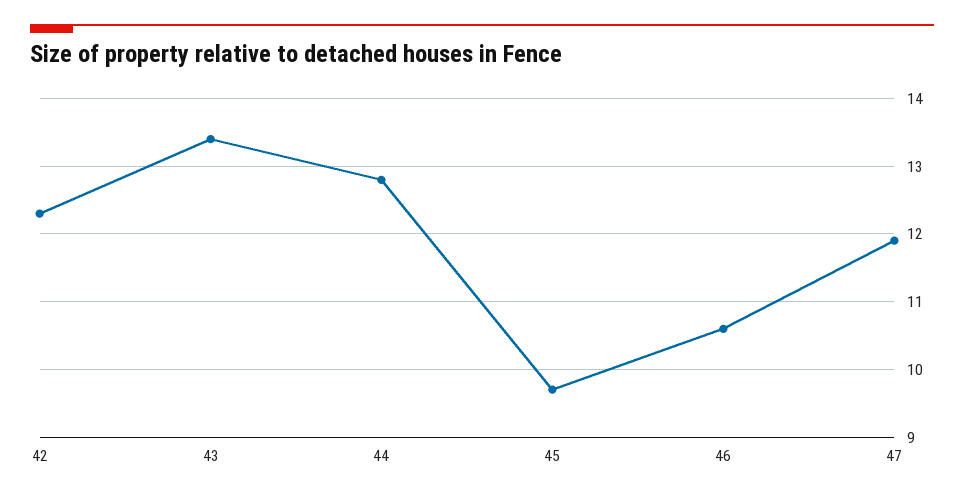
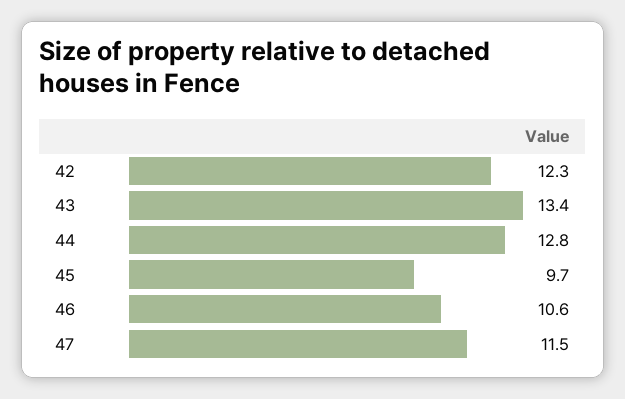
  {
    "42": 12.3,
    "43": 13.4,
    "44": 12.8,
    "45": 9.7,
    "46": 10.6,
-   "47": 11.9
+   "47": 11.5
  }

